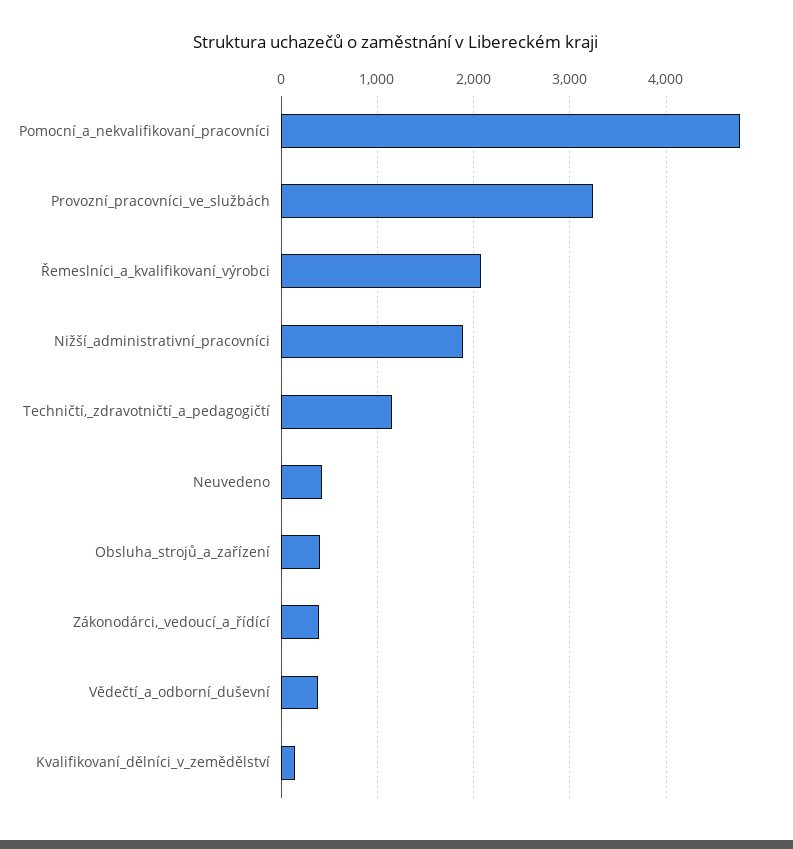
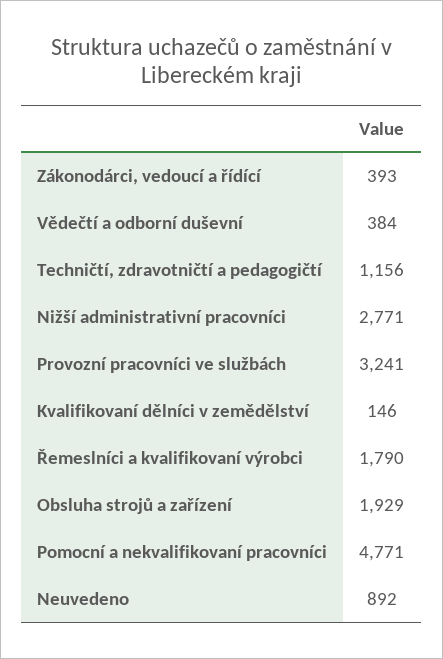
  {
    "Pomocní_a_nekvalifikovaní_pracovníci": 4771,
    "Provozní_pracovníci_ve_službách": 3241,
-   "Řemeslníci_a_kvalifikovaní_výrobci": 2100,
+   "Řemeslníci_a_kvalifikovaní_výrobci": 1790,
-   "Nižší_administrativní_pracovníci": 1900,
+   "Nižší_administrativní_pracovníci": 2771,
    "Techničtí,_zdravotničtí_a_pedagogičtí": 1156,
-   "Neuvedeno": 400,
+   "Neuvedeno": 892,
-   "Obsluha_strojů_a_zařízení": 400,
+   "Obsluha_strojů_a_zařízení": 1929,
    "Zákonodárci,_vedoucí_a_řídící": 393,
    "Vědečtí_a_odborní_duševní": 384,
    "Kvalifikovaní_dělníci_v_zemědělství": 146
  }

